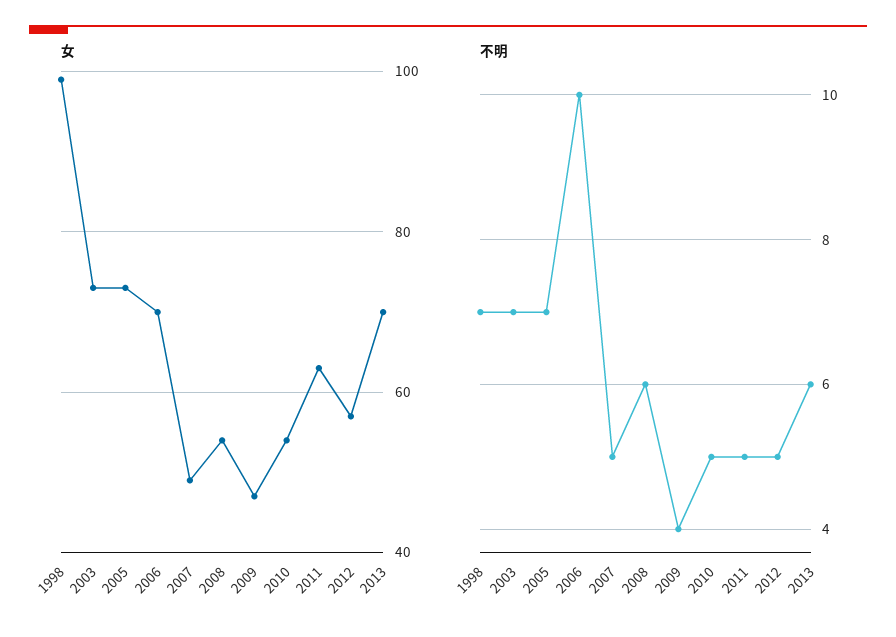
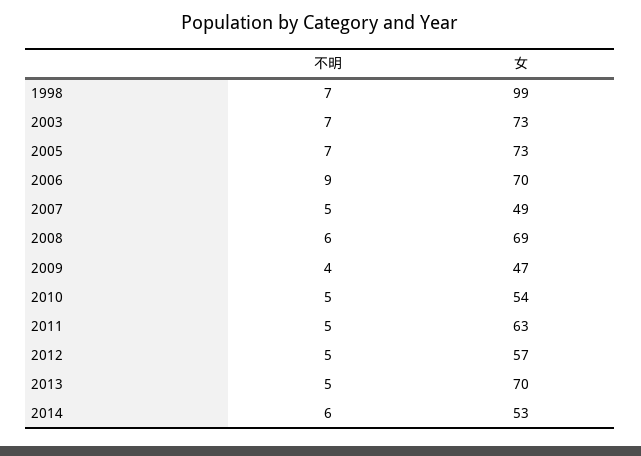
  {
    "女": {
      "1998": 99,
      "2003": 73,
      "2005": 73,
      "2006": 70,
      "2007": 49,
-     "2008": 55,
+     "2008": 69,
      "2009": 47,
      "2010": 54,
      "2011": 63,
      "2012": 57,
-     "2013": 70
+     "2013": 70,
+     "2014": 53
    },
    "不明": {
      "1998": 7,
      "2003": 7,
      "2005": 7,
-     "2006": 10,
+     "2006": 9,
      "2007": 5,
      "2008": 6,
      "2009": 4,
      "2010": 5,
      "2011": 5,
      "2012": 5,
-     "2013": 6
+     "2013": 5,
+     "2014": 6
    }
  }

